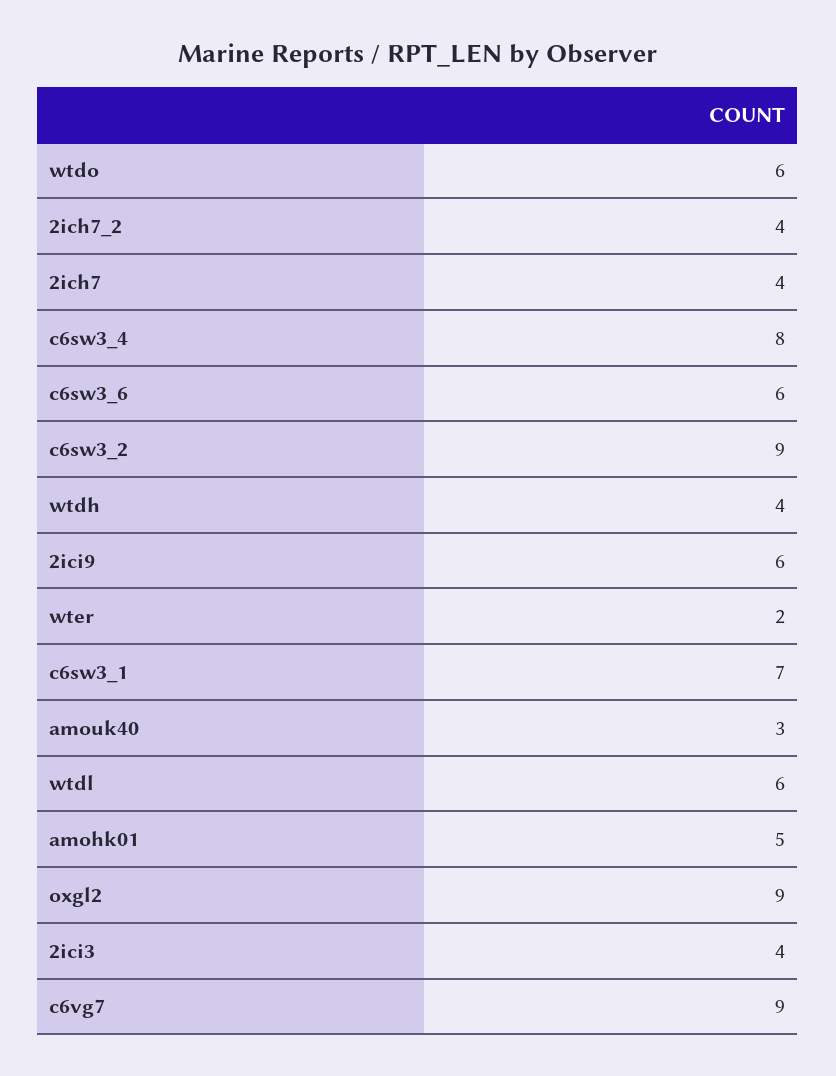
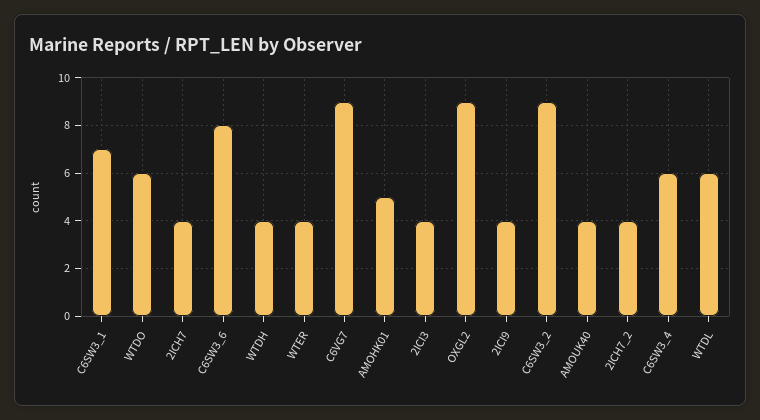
  {
    "wtdo": 6,
    "2ich7_2": 4,
    "2ich7": 4,
-   "c6sw3_4": 8,
+   "c6sw3_4": 6,
-   "c6sw3_6": 6,
+   "c6sw3_6": 8,
    "c6sw3_2": 9,
    "wtdh": 4,
-   "2ici9": 6,
+   "2ici9": 4,
-   "wter": 2,
+   "wter": 4,
    "c6sw3_1": 7,
-   "amouk40": 3,
+   "amouk40": 4,
    "wtdl": 6,
    "amohk01": 5,
    "oxgl2": 9,
    "2ici3": 4,
    "c6vg7": 9
  }

